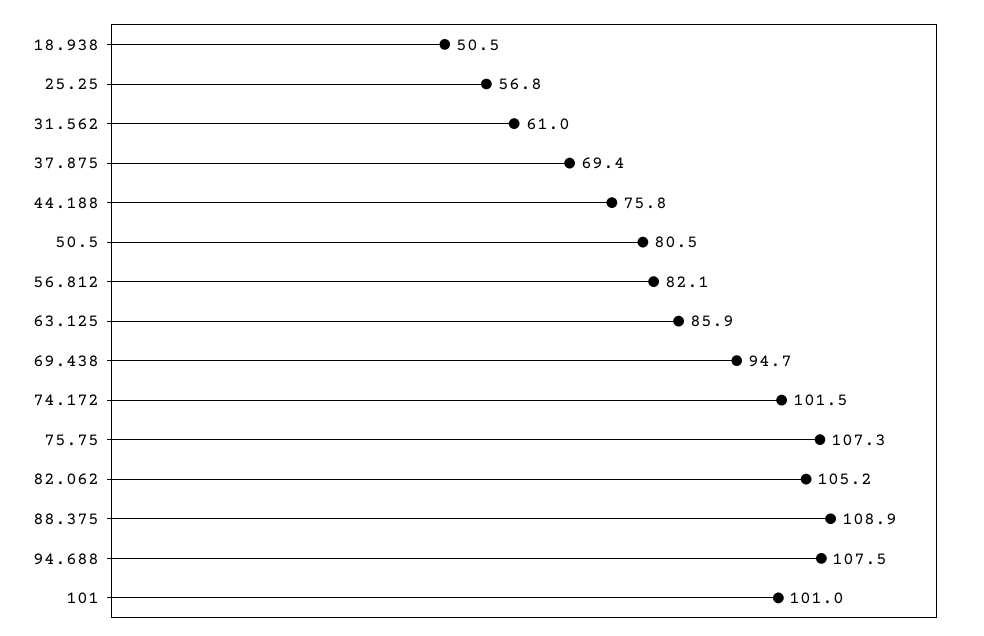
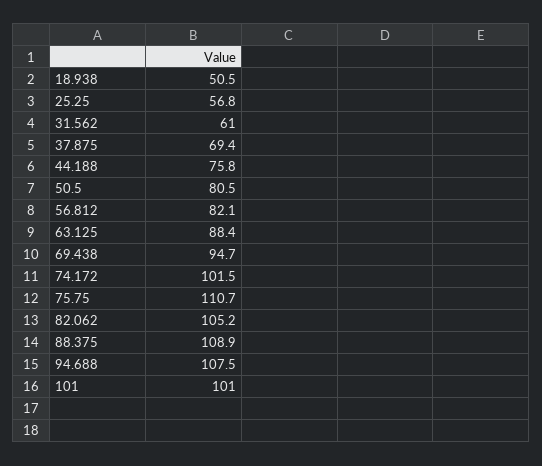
  {
    "18.938": 50.5,
    "25.25": 56.8,
    "31.562": 61,
    "37.875": 69.4,
    "44.188": 75.8,
    "50.5": 80.5,
    "56.812": 82.1,
-   "63.125": 85.9,
+   "63.125": 88.4,
    "69.438": 94.7,
    "74.172": 101.5,
-   "75.75": 107.3,
+   "75.75": 110.7,
    "82.062": 105.2,
    "88.375": 108.9,
    "94.688": 107.5,
    "101": 101
  }

